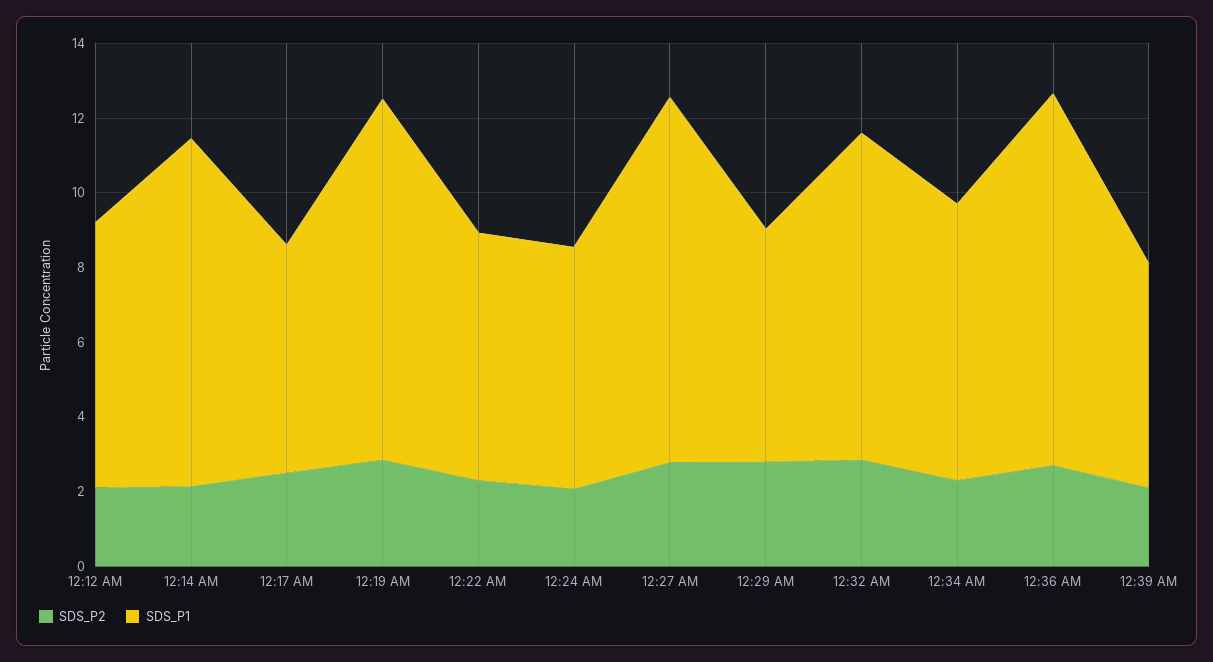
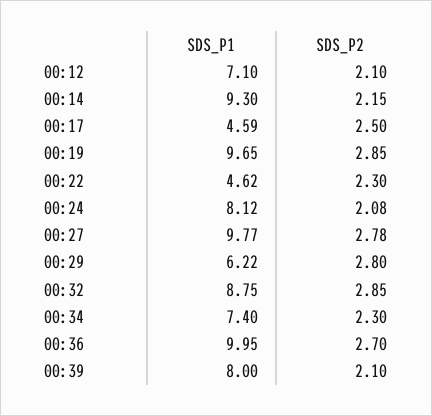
  {
    "SDS_P2": {
      "12:12 AM": 2.1,
      "12:14 AM": 2.15,
      "12:17 AM": 2.5,
      "12:19 AM": 2.85,
      "12:22 AM": 2.3,
      "12:24 AM": 2.08,
      "12:27 AM": 2.78,
      "12:29 AM": 2.8,
      "12:32 AM": 2.85,
      "12:34 AM": 2.3,
      "12:36 AM": 2.7,
      "12:39 AM": 2.1
    },
    "SDS_P1": {
      "12:12 AM": 7.1,
      "12:14 AM": 9.3,
-     "12:17 AM": 6,
+     "12:17 AM": 4.59,
      "12:19 AM": 9.65,
-     "12:22 AM": 6.5,
+     "12:22 AM": 4.62,
-     "12:24 AM": 6.5,
+     "12:24 AM": 8.12,
      "12:27 AM": 9.77,
      "12:29 AM": 6.22,
      "12:32 AM": 8.75,
      "12:34 AM": 7.4,
      "12:36 AM": 9.95,
-     "12:39 AM": 6
+     "12:39 AM": 8
    }
  }

